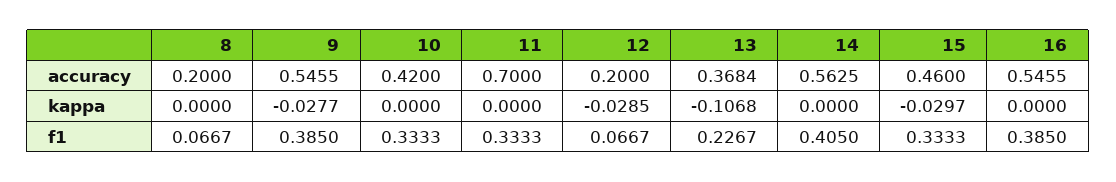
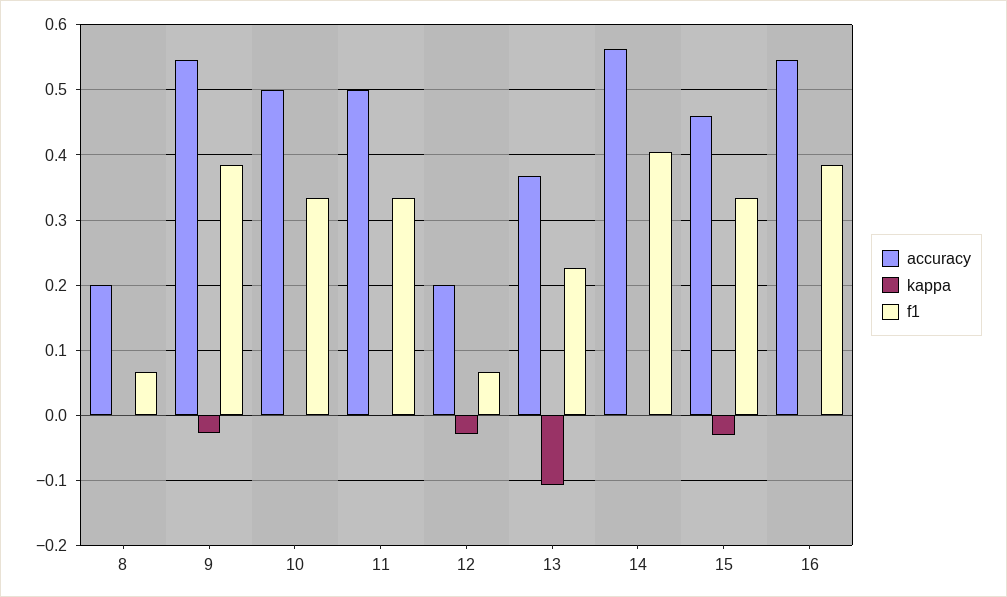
  {
    "accuracy": {
      "8": 0.2,
      "9": 0.5455,
-     "10": 0.42,
+     "10": 0.5,
-     "11": 0.7,
+     "11": 0.5,
      "12": 0.2,
      "13": 0.3684,
      "14": 0.5625,
      "15": 0.46,
      "16": 0.5455
    },
    "kappa": {
      "8": 0,
      "9": -0.0277,
      "10": 0,
      "11": 0,
      "12": -0.0285,
      "13": -0.1068,
      "14": 0,
      "15": -0.0297,
      "16": 0
    },
    "f1": {
      "8": 0.0667,
      "9": 0.385,
      "10": 0.3333,
      "11": 0.3333,
      "12": 0.0667,
      "13": 0.2267,
      "14": 0.405,
      "15": 0.3333,
      "16": 0.385
    }
  }

